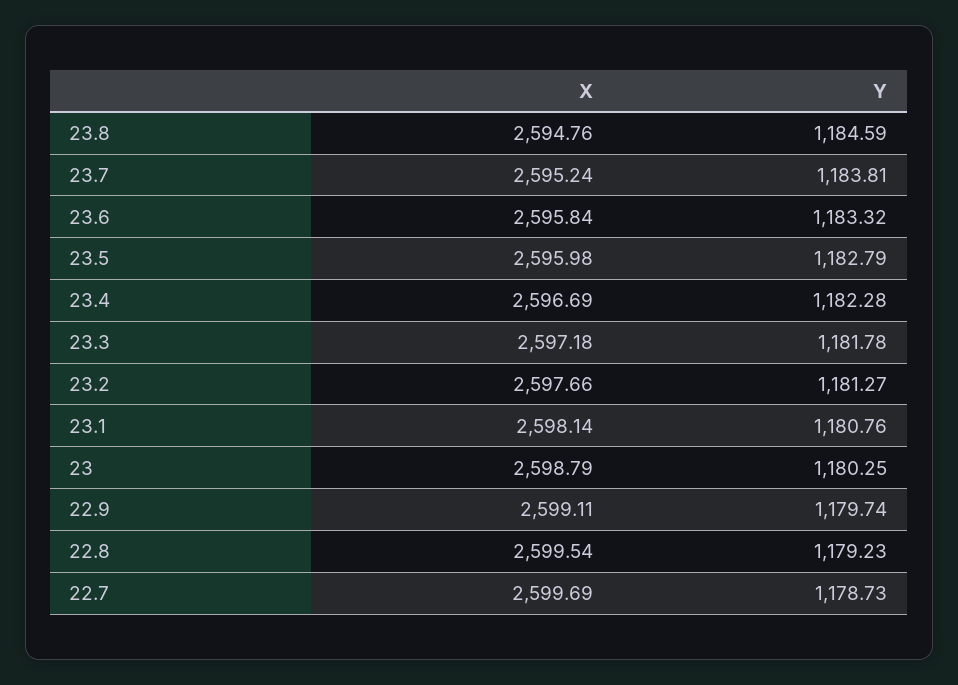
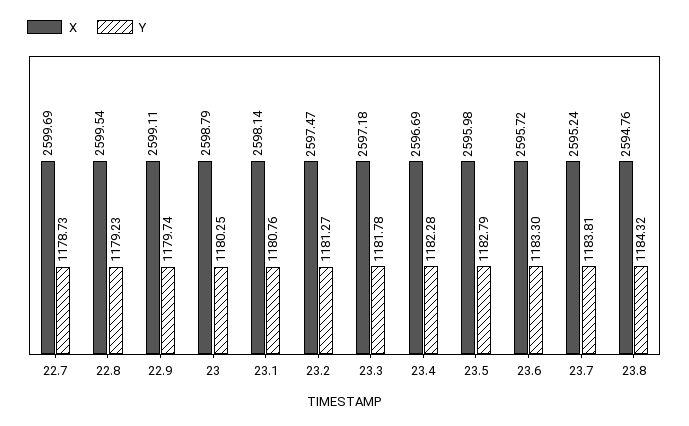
  {
    "X": {
      "23.8": 2594.76,
      "23.7": 2595.24,
-     "23.6": 2595.84,
+     "23.6": 2595.72,
      "23.5": 2595.98,
      "23.4": 2596.69,
      "23.3": 2597.18,
-     "23.2": 2597.66,
+     "23.2": 2597.47,
      "23.1": 2598.14,
      "23": 2598.79,
      "22.9": 2599.11,
      "22.8": 2599.54,
      "22.7": 2599.69
    },
    "Y": {
-     "23.8": 1184.59,
+     "23.8": 1184.32,
      "23.7": 1183.81,
-     "23.6": 1183.32,
+     "23.6": 1183.3,
      "23.5": 1182.79,
      "23.4": 1182.28,
      "23.3": 1181.78,
      "23.2": 1181.27,
      "23.1": 1180.76,
      "23": 1180.25,
      "22.9": 1179.74,
      "22.8": 1179.23,
      "22.7": 1178.73
    }
  }

